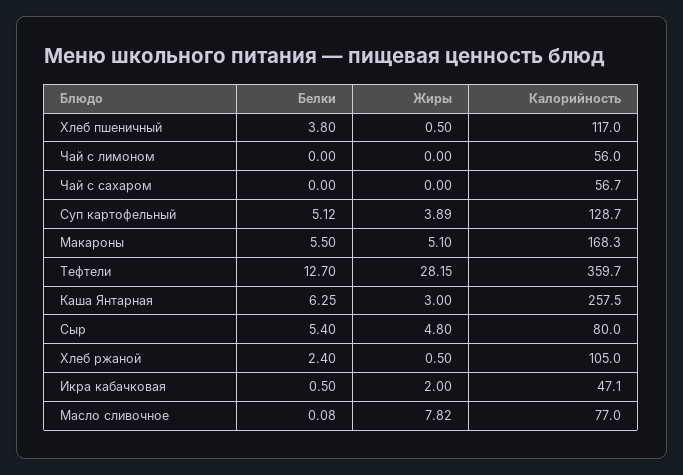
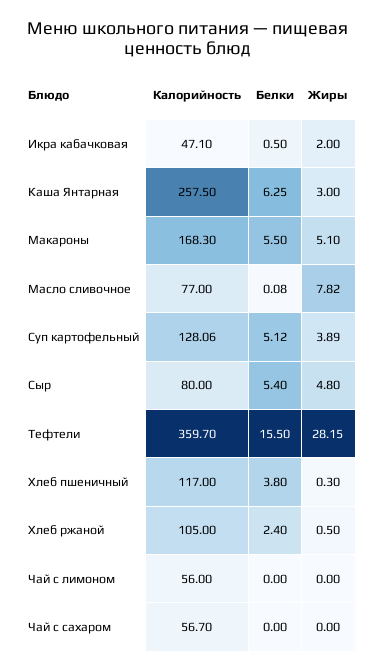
  {
    "Белки": {
      "Хлеб пшеничный": 3.8,
      "Чай с лимоном": 0,
      "Чай с сахаром": 0,
      "Суп картофельный": 5.12,
      "Макароны": 5.5,
-     "Тефтели": 12.7,
+     "Тефтели": 15.5,
      "Каша Янтарная": 6.25,
      "Сыр": 5.4,
      "Хлеб ржаной": 2.4,
      "Икра кабачковая": 0.5,
      "Масло сливочное": 0.08
    },
    "Жиры": {
-     "Хлеб пшеничный": 0.5,
+     "Хлеб пшеничный": 0.3,
      "Чай с лимоном": 0,
      "Чай с сахаром": 0,
      "Суп картофельный": 3.89,
      "Макароны": 5.1,
      "Тефтели": 28.15,
      "Каша Янтарная": 3,
      "Сыр": 4.8,
      "Хлеб ржаной": 0.5,
      "Икра кабачковая": 2,
      "Масло сливочное": 7.82
    },
    "Калорийность": {
      "Хлеб пшеничный": 117,
      "Чай с лимоном": 56,
      "Чай с сахаром": 56.7,
-     "Суп картофельный": 128.7,
+     "Суп картофельный": 128.06,
      "Макароны": 168.3,
      "Тефтели": 359.7,
      "Каша Янтарная": 257.5,
      "Сыр": 80,
      "Хлеб ржаной": 105,
      "Икра кабачковая": 47.1,
      "Масло сливочное": 77
    }
  }

